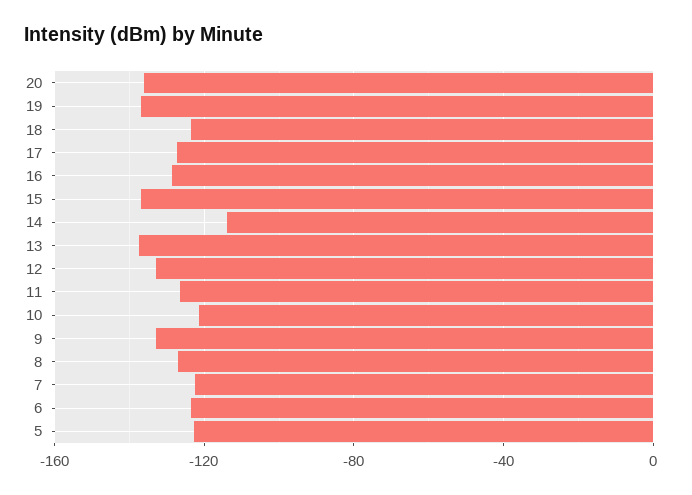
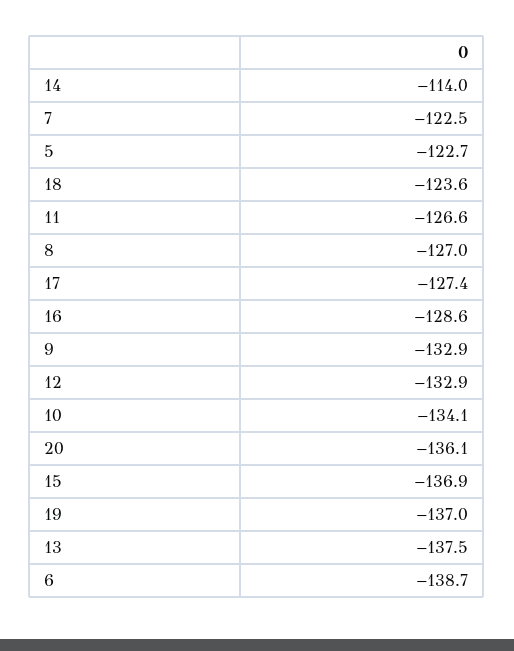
  {
    "20": -136.1,
    "19": -137,
    "18": -123.6,
    "17": -127.4,
    "16": -128.6,
    "15": -136.9,
    "14": -114,
    "13": -137.5,
    "12": -132.9,
    "11": -126.6,
-   "10": -120,
+   "10": -134.1,
    "9": -132.9,
    "8": -127,
    "7": -122.5,
-   "6": -125,
+   "6": -138.7,
    "5": -122.7
  }

